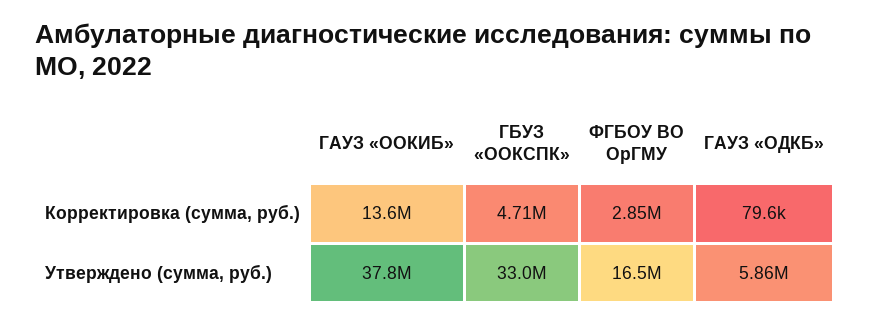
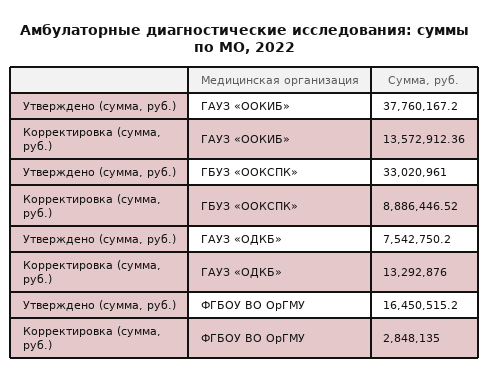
  {
    "ГАУЗ «ООКИБ»": {
      "Корректировка (сумма, руб.)": 13572912.36,
      "Утверждено (сумма, руб.)": 37760167.2
    },
    "ГБУЗ «ООКСПК»": {
-     "Корректировка (сумма, руб.)": 4710000,
+     "Корректировка (сумма, руб.)": 8886446.52,
      "Утверждено (сумма, руб.)": 33020961
    },
    "ФГБОУ ВО ОрГМУ": {
      "Корректировка (сумма, руб.)": 2848135,
      "Утверждено (сумма, руб.)": 16450515.2
    },
    "ГАУЗ «ОДКБ»": {
-     "Корректировка (сумма, руб.)": 79600,
+     "Корректировка (сумма, руб.)": 13292876,
-     "Утверждено (сумма, руб.)": 5860000
+     "Утверждено (сумма, руб.)": 7542750.2
    }
  }

